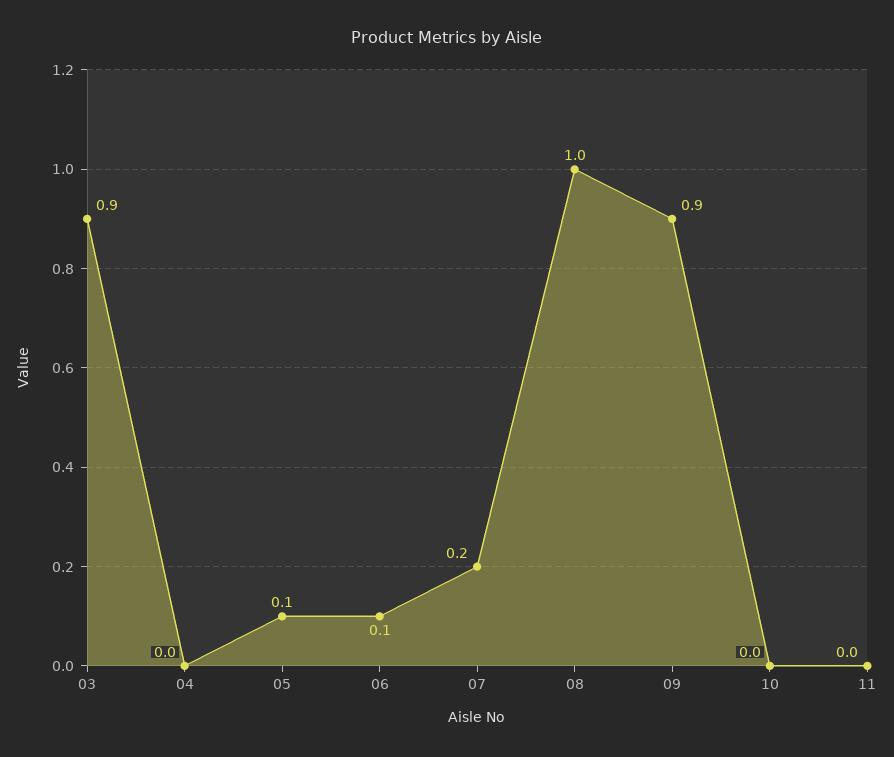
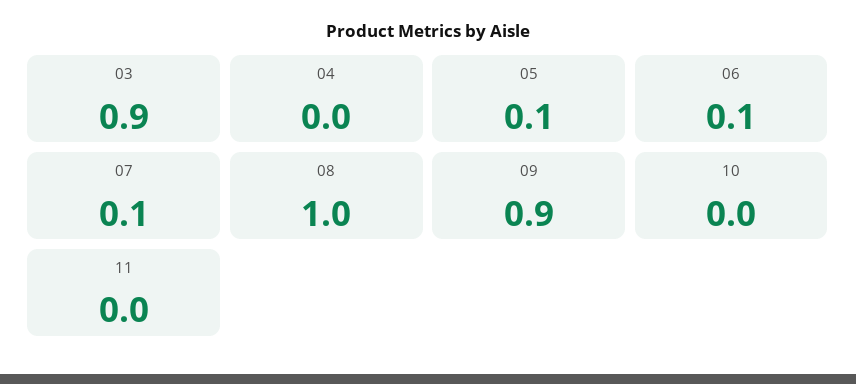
  {
    "03": 0.9,
    "04": 0,
    "05": 0.1,
    "06": 0.1,
-   "07": 0.2,
+   "07": 0.1,
    "08": 1,
    "09": 0.9,
    "10": 0,
    "11": 0
  }

